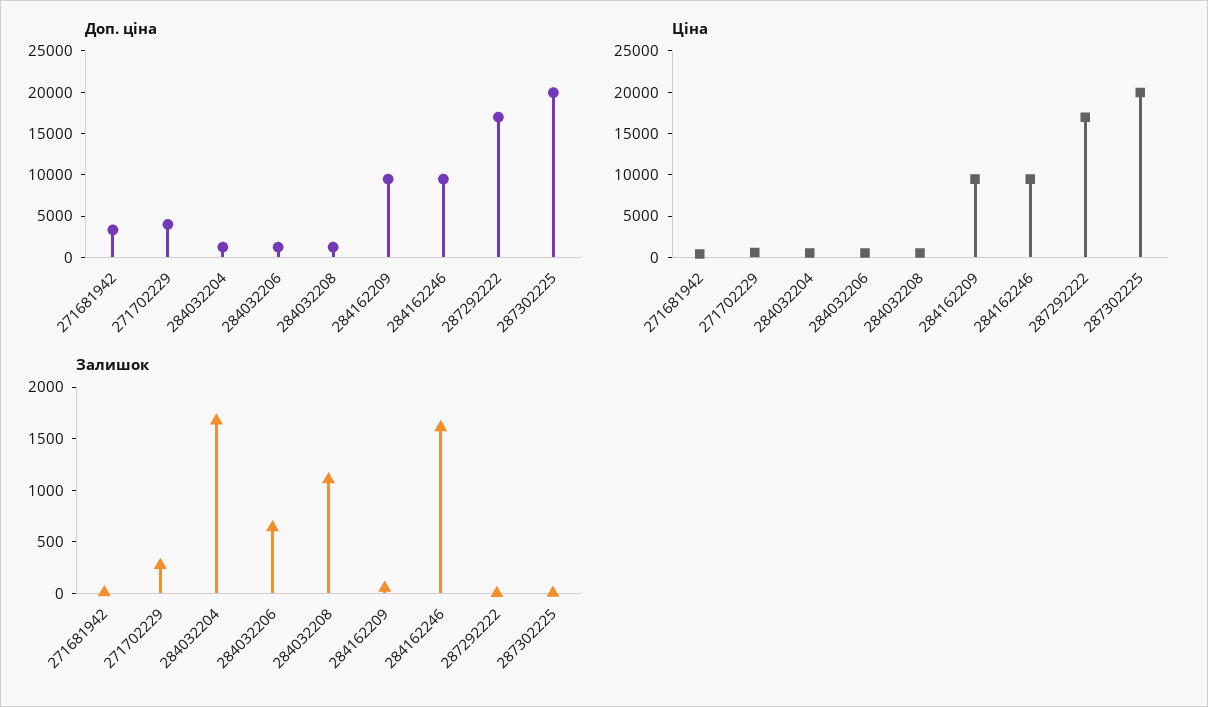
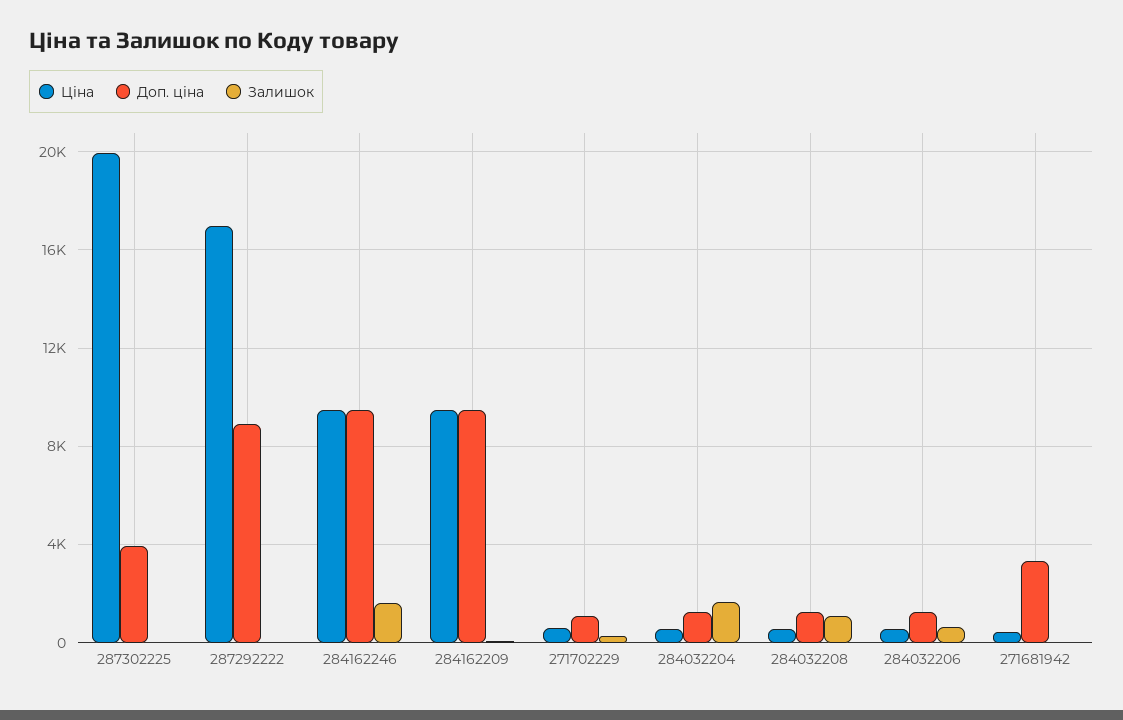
  {
    "Доп. ціна": {
      "271681942": 3500,
-     "271702229": 4000,
+     "271702229": 1000,
      "284032204": 1000,
      "284032206": 1000,
      "284032208": 1000,
      "284162209": 9500,
      "284162246": 9500,
-     "287292222": 17000,
+     "287292222": 9000,
-     "287302225": 20000
+     "287302225": 4000
    },
    "Ціна": {
      "271681942": 500,
      "271702229": 500,
      "284032204": 500,
      "284032206": 500,
      "284032208": 500,
      "284162209": 9500,
      "284162246": 9500,
      "287292222": 17000,
      "287302225": 20000
    },
    "Залишок": {
      "271681942": 0,
      "271702229": 300,
      "284032204": 1700,
      "284032206": 600,
      "284032208": 1100,
      "284162209": 100,
      "284162246": 1600,
      "287292222": 0,
      "287302225": 0
    }
  }

